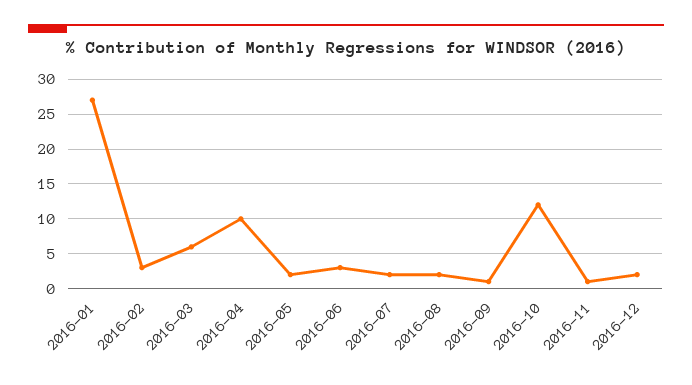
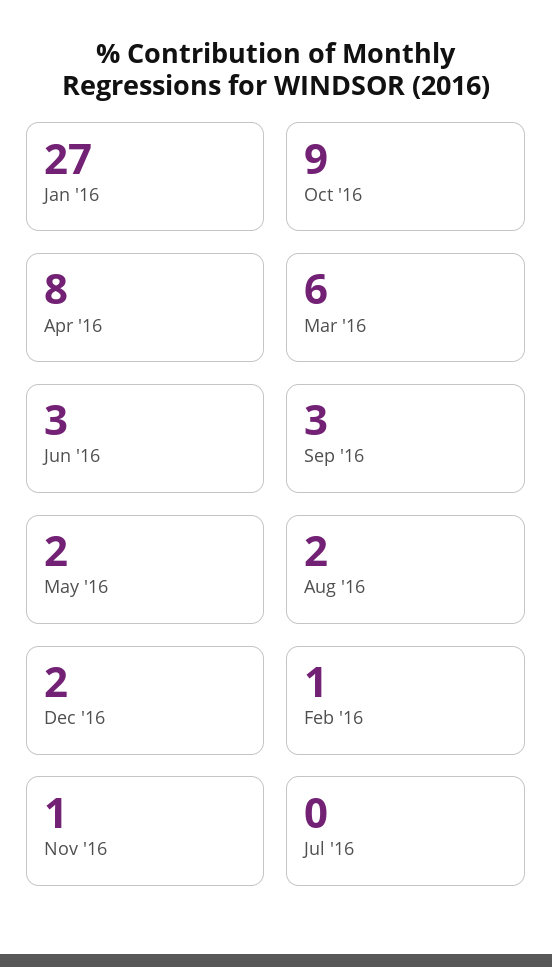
  {
    "2016-01": 27,
-   "2016-02": 3,
+   "2016-02": 1,
    "2016-03": 6,
-   "2016-04": 10,
+   "2016-04": 8,
    "2016-05": 2,
    "2016-06": 3,
-   "2016-07": 2,
+   "2016-07": 0,
    "2016-08": 2,
-   "2016-09": 1,
+   "2016-09": 3,
-   "2016-10": 12,
+   "2016-10": 9,
    "2016-11": 1,
    "2016-12": 2
  }

